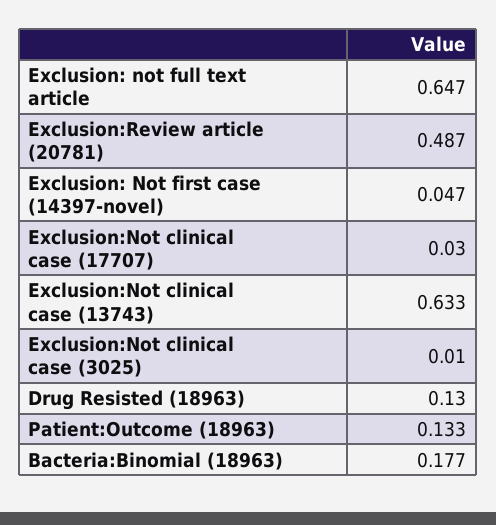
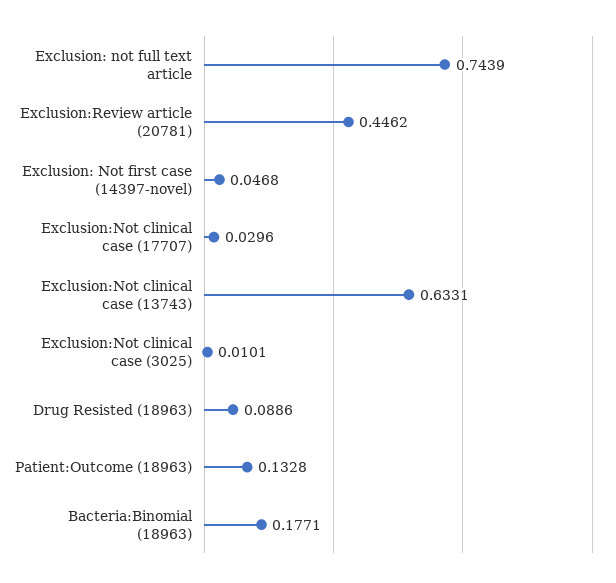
  {
-   "Exclusion: not full text article": 0.647,
+   "Exclusion: not full text article": 0.7439,
-   "Exclusion:Review article (20781)": 0.487,
+   "Exclusion:Review article (20781)": 0.4462,
    "Exclusion: Not first case (14397-novel)": 0.0468,
    "Exclusion:Not clinical case (17707)": 0.0296,
    "Exclusion:Not clinical case (13743)": 0.6331,
    "Exclusion:Not clinical case (3025)": 0.0101,
-   "Drug Resisted (18963)": 0.13,
+   "Drug Resisted (18963)": 0.0886,
    "Patient:Outcome (18963)": 0.1328,
    "Bacteria:Binomial (18963)": 0.1771
  }

